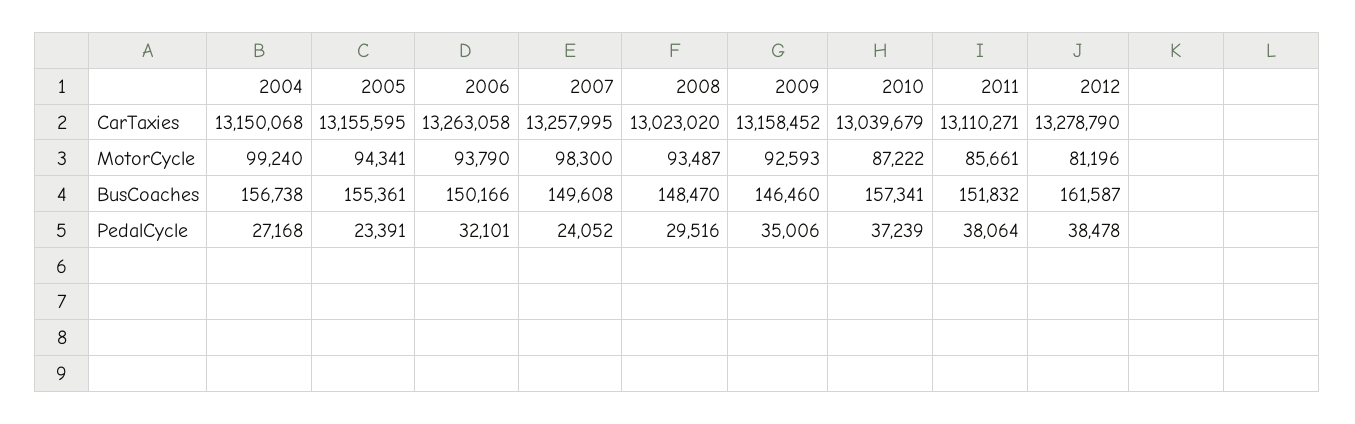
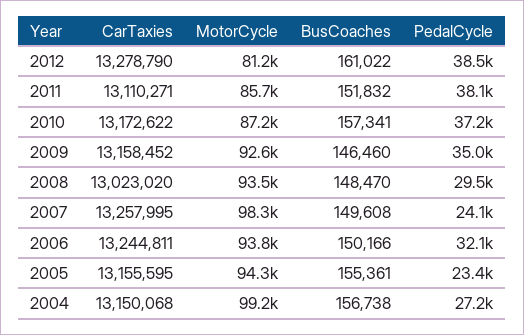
  {
    "2004": {
      "CarTaxies": 13150068,
      "MotorCycle": 99240,
      "BusCoaches": 156738,
      "PedalCycle": 27168
    },
    "2005": {
      "CarTaxies": 13155595,
      "MotorCycle": 94341,
      "BusCoaches": 155361,
      "PedalCycle": 23391
    },
    "2006": {
-     "CarTaxies": 13263058,
+     "CarTaxies": 13244811,
      "MotorCycle": 93790,
      "BusCoaches": 150166,
      "PedalCycle": 32101
    },
    "2007": {
      "CarTaxies": 13257995,
      "MotorCycle": 98300,
      "BusCoaches": 149608,
      "PedalCycle": 24052
    },
    "2008": {
      "CarTaxies": 13023020,
      "MotorCycle": 93487,
      "BusCoaches": 148470,
      "PedalCycle": 29516
    },
    "2009": {
      "CarTaxies": 13158452,
      "MotorCycle": 92593,
      "BusCoaches": 146460,
      "PedalCycle": 35006
    },
    "2010": {
-     "CarTaxies": 13039679,
+     "CarTaxies": 13172622,
      "MotorCycle": 87222,
      "BusCoaches": 157341,
      "PedalCycle": 37239
    },
    "2011": {
      "CarTaxies": 13110271,
      "MotorCycle": 85661,
      "BusCoaches": 151832,
      "PedalCycle": 38064
    },
    "2012": {
      "CarTaxies": 13278790,
      "MotorCycle": 81196,
-     "BusCoaches": 161587,
+     "BusCoaches": 161022,
      "PedalCycle": 38478
    }
  }

